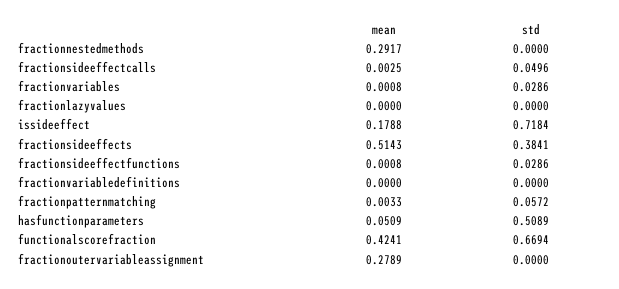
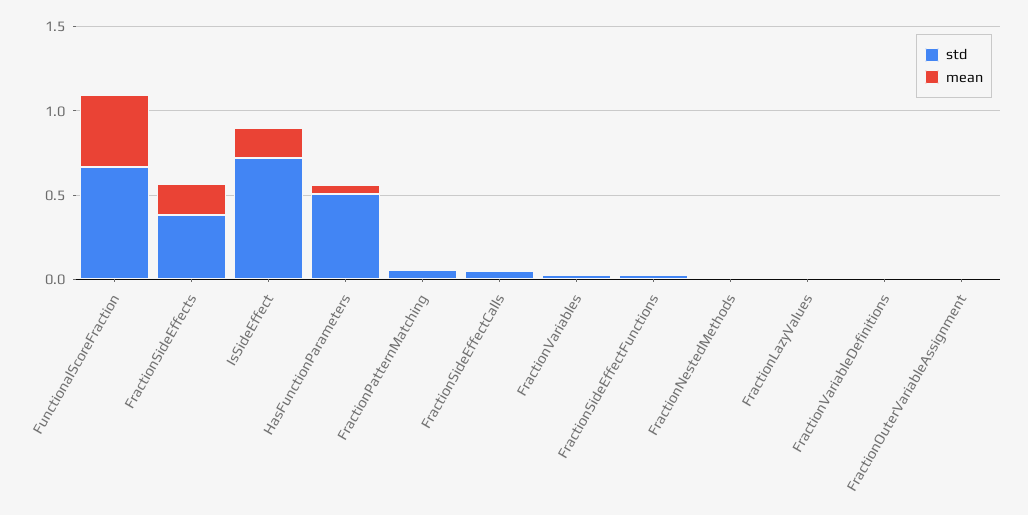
  {
    "mean": {
-     "fractionnestedmethods": 0.2917,
+     "fractionnestedmethods": 0,
      "fractionsideeffectcalls": 0.0025,
      "fractionvariables": 0.0008,
      "fractionlazyvalues": 0,
      "issideeffect": 0.1788,
-     "fractionsideeffects": 0.5143,
+     "fractionsideeffects": 0.2,
      "fractionsideeffectfunctions": 0.0008,
      "fractionvariabledefinitions": 0,
      "fractionpatternmatching": 0.0033,
      "hasfunctionparameters": 0.0509,
      "functionalscorefraction": 0.4241,
-     "fractionoutervariableassignment": 0.2789
+     "fractionoutervariableassignment": 0
    },
    "std": {
      "fractionnestedmethods": 0,
      "fractionsideeffectcalls": 0.0496,
      "fractionvariables": 0.0286,
      "fractionlazyvalues": 0,
      "issideeffect": 0.7184,
      "fractionsideeffects": 0.3841,
      "fractionsideeffectfunctions": 0.0286,
      "fractionvariabledefinitions": 0,
      "fractionpatternmatching": 0.0572,
      "hasfunctionparameters": 0.5089,
      "functionalscorefraction": 0.6694,
      "fractionoutervariableassignment": 0
    }
  }

